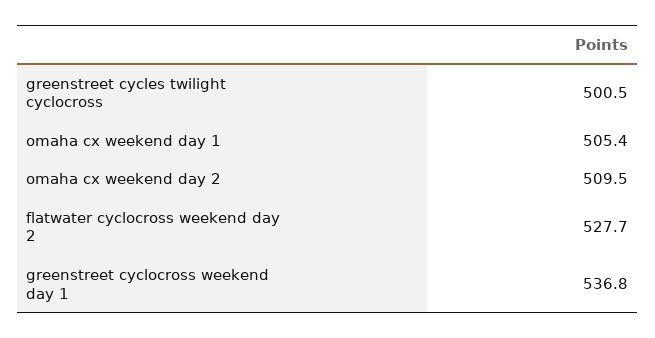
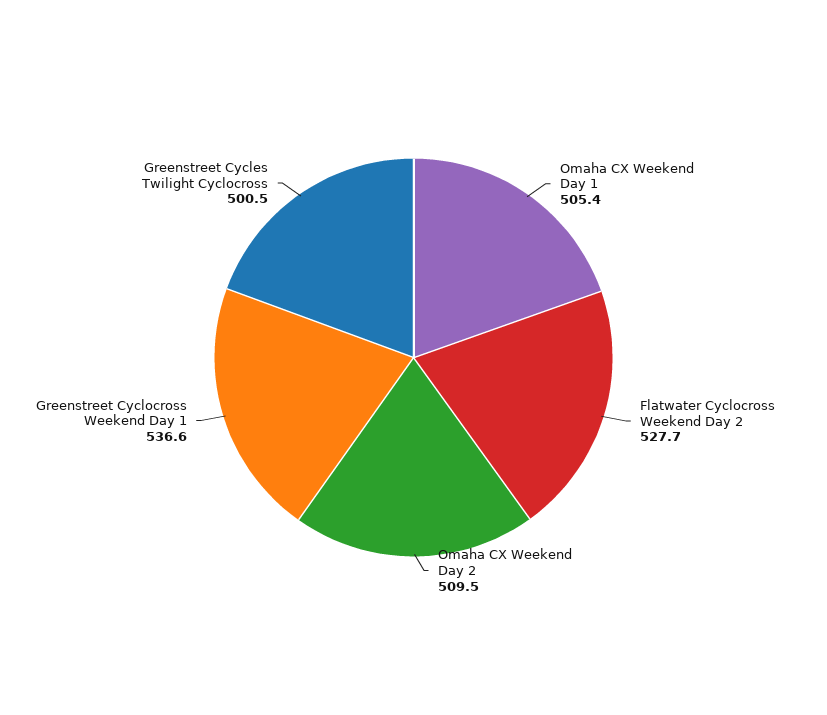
  {
    "greenstreet cycles twilight cyclocross": 500.5,
    "omaha cx weekend day 1": 505.4,
    "omaha cx weekend day 2": 509.5,
    "flatwater cyclocross weekend day 2": 527.7,
-   "greenstreet cyclocross weekend day 1": 536.8
+   "greenstreet cyclocross weekend day 1": 536.6
  }

